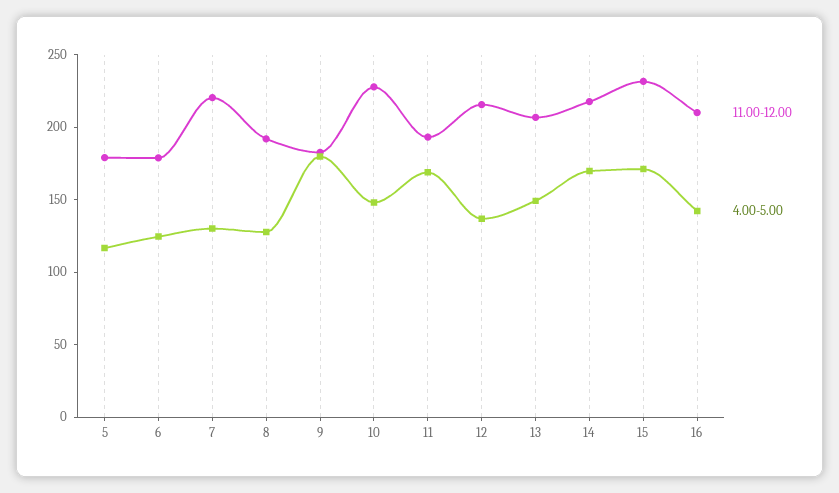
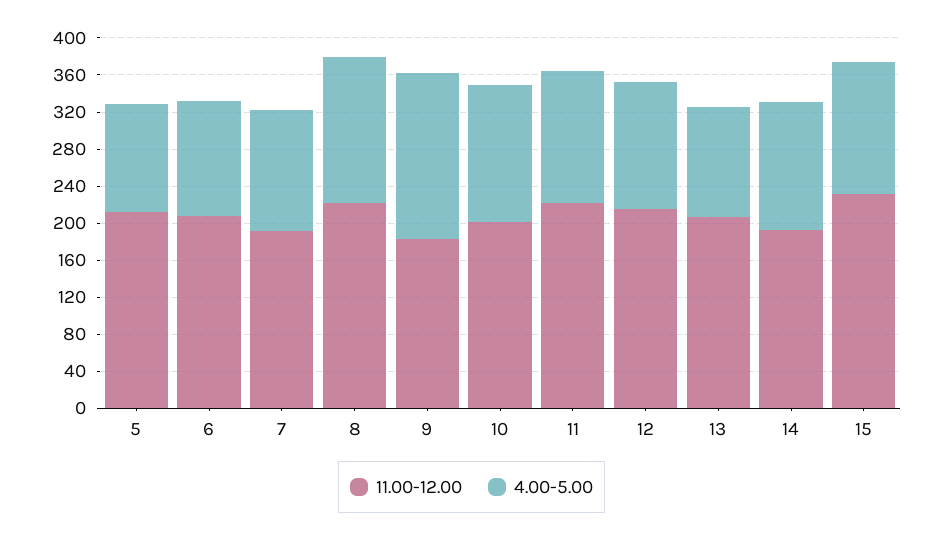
  {
    "11.00-12.00": {
-     "5": 180,
+     "5": 210,
-     "6": 180,
+     "6": 210,
-     "7": 220,
+     "7": 190,
-     "8": 190,
+     "8": 220,
      "9": 180,
-     "10": 230,
+     "10": 200,
-     "11": 190,
+     "11": 220,
      "12": 220,
      "13": 210,
-     "14": 220,
+     "14": 190,
-     "15": 230,
+     "15": 230
-     "16": 210
    },
    "4.00-5.00": {
      "5": 120,
      "6": 120,
      "7": 130,
-     "8": 130,
+     "8": 160,
      "9": 180,
      "10": 150,
-     "11": 170,
+     "11": 140,
      "12": 140,
-     "13": 150,
+     "13": 120,
-     "14": 170,
+     "14": 140,
-     "15": 170,
+     "15": 140
-     "16": 140
    }
  }

